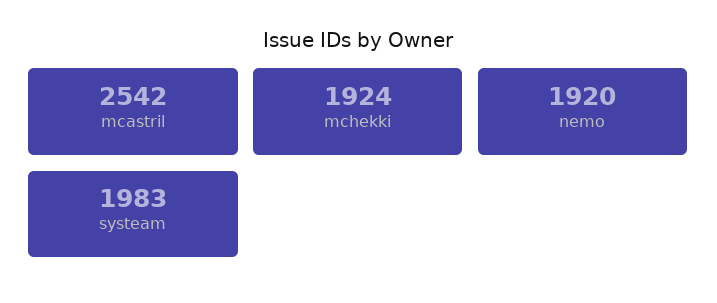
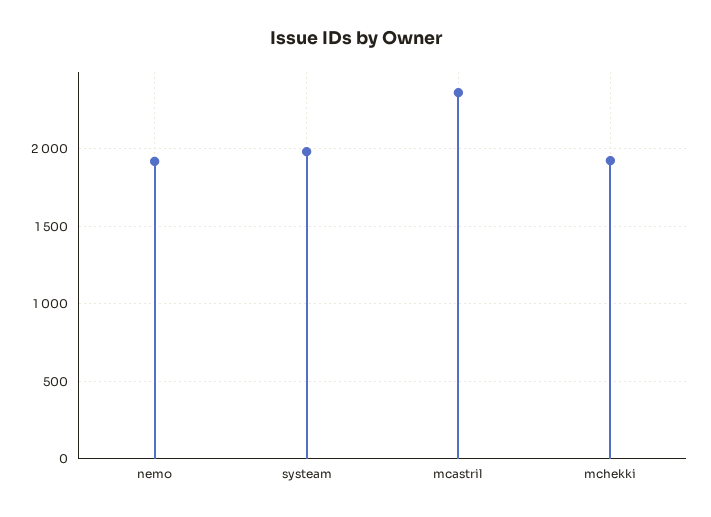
  {
-   "mcastril": 2542,
+   "mcastril": 2350,
    "mchekki": 1924,
    "nemo": 1920,
    "systeam": 1983
  }

